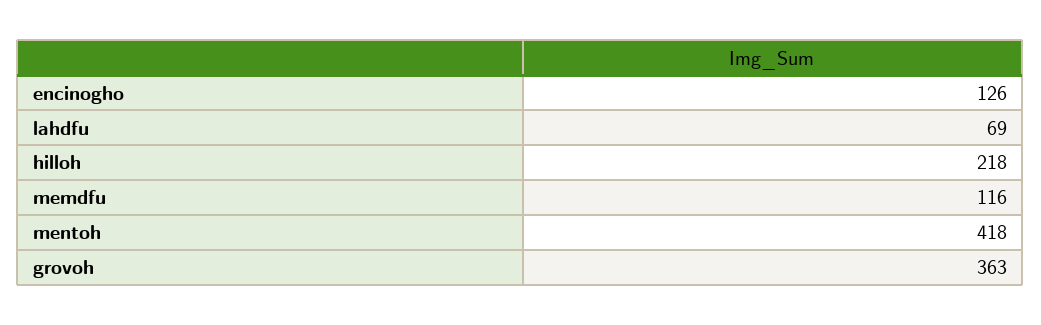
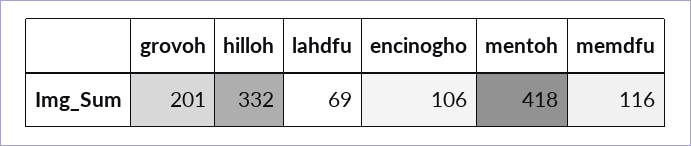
  {
-   "encinogho": 126,
+   "encinogho": 106,
    "lahdfu": 69,
-   "hilloh": 218,
+   "hilloh": 332,
    "memdfu": 116,
    "mentoh": 418,
-   "grovoh": 363
+   "grovoh": 201
  }

